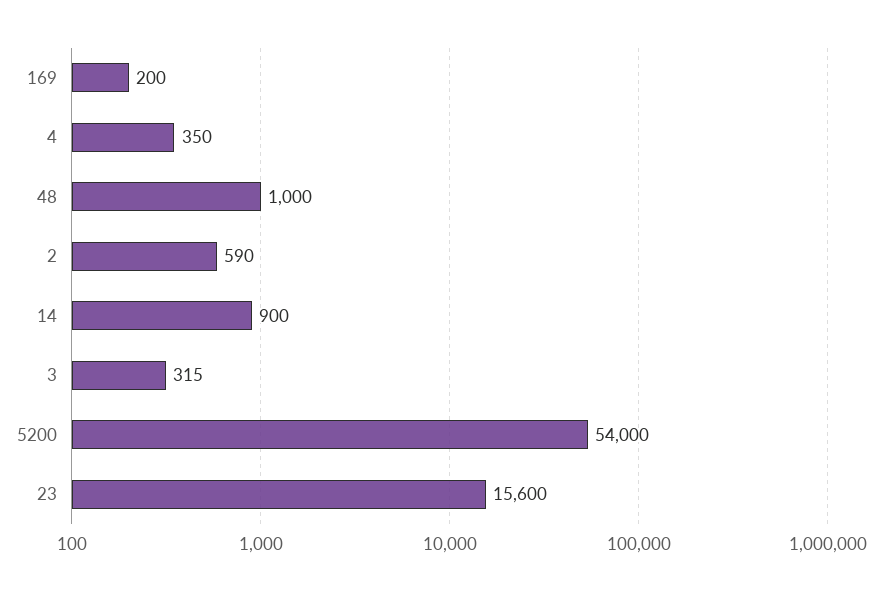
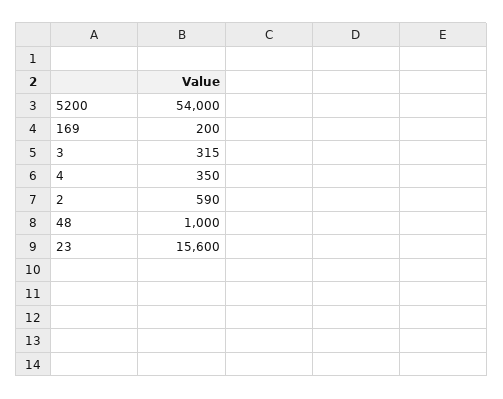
  {
    "169": 200,
    "4": 350,
    "48": 1000,
    "2": 590,
-   "14": 900,
    "3": 315,
    "5200": 54000,
    "23": 15600
  }

